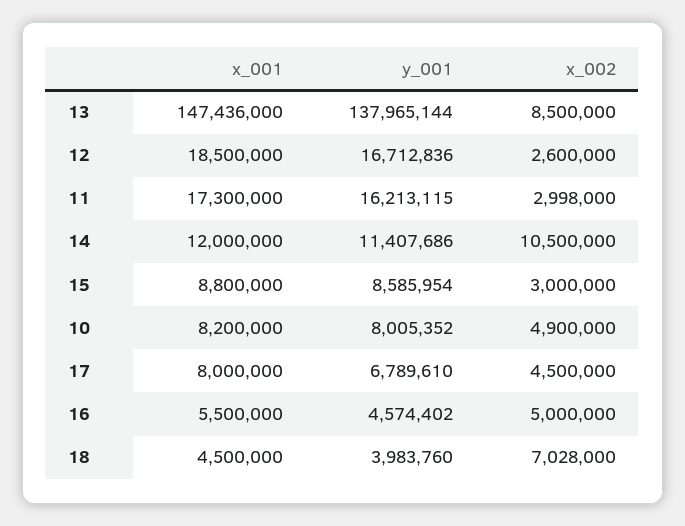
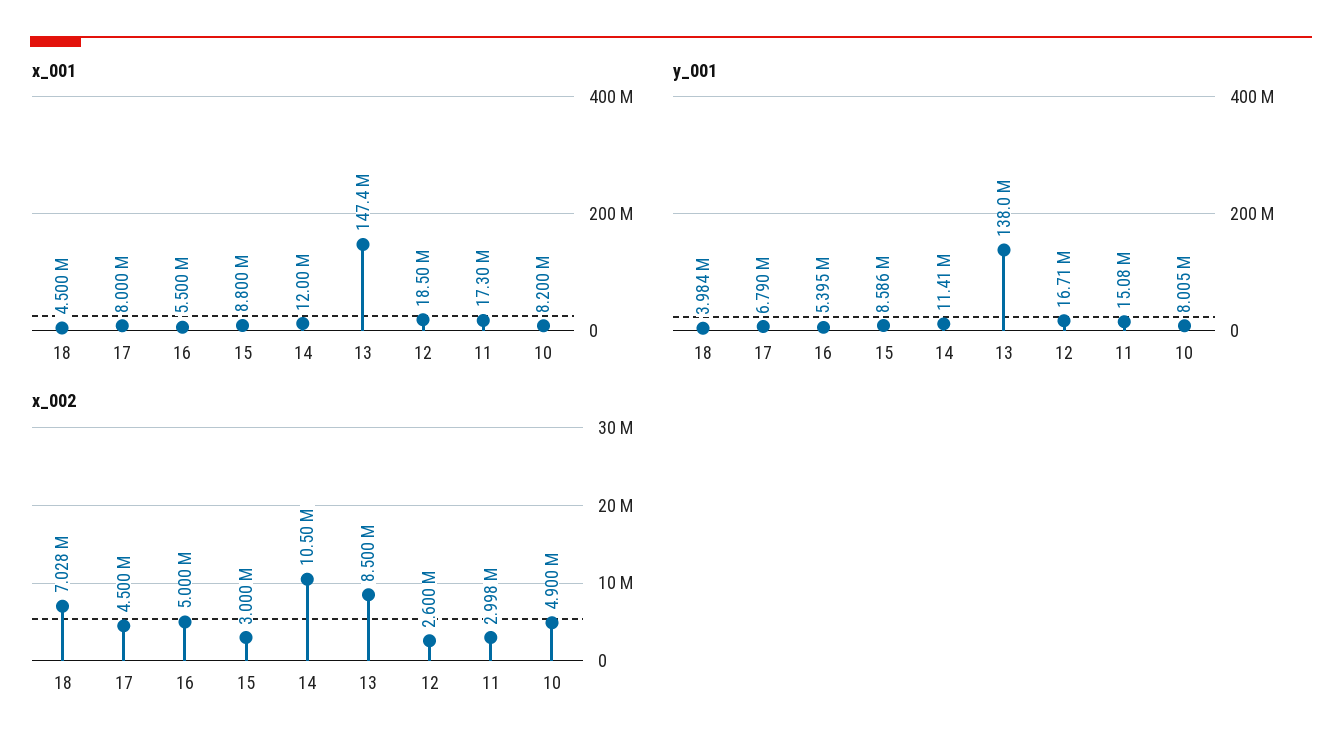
  {
    "x_001": {
      "13": 147436000,
      "12": 18500000,
      "11": 17300000,
      "14": 12000000,
      "15": 8800000,
      "10": 8200000,
      "17": 8000000,
      "16": 5500000,
      "18": 4500000
    },
    "y_001": {
      "13": 137965144,
      "12": 16712836,
-     "11": 16213115,
+     "11": 15080000,
      "14": 11407686,
      "15": 8585954,
      "10": 8005352,
      "17": 6789610,
-     "16": 4574402,
+     "16": 5395000,
      "18": 3983760
    },
    "x_002": {
      "13": 8500000,
      "12": 2600000,
      "11": 2998000,
      "14": 10500000,
      "15": 3000000,
      "10": 4900000,
      "17": 4500000,
      "16": 5000000,
      "18": 7028000
    }
  }

